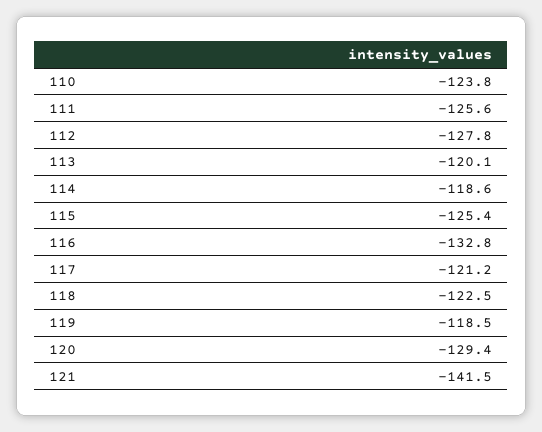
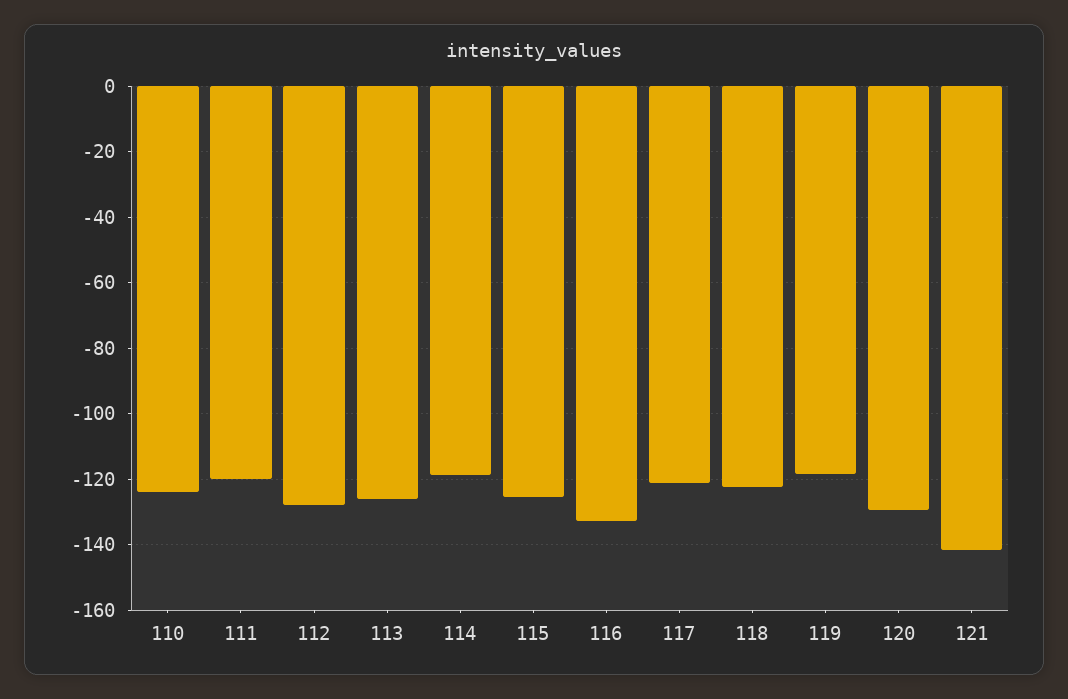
  {
    "110": -123.8,
-   "111": -125.6,
+   "111": -120,
    "112": -127.8,
-   "113": -120.1,
+   "113": -126,
    "114": -118.6,
    "115": -125.4,
    "116": -132.8,
    "117": -121.2,
    "118": -122.5,
    "119": -118.5,
    "120": -129.4,
    "121": -141.5
  }

